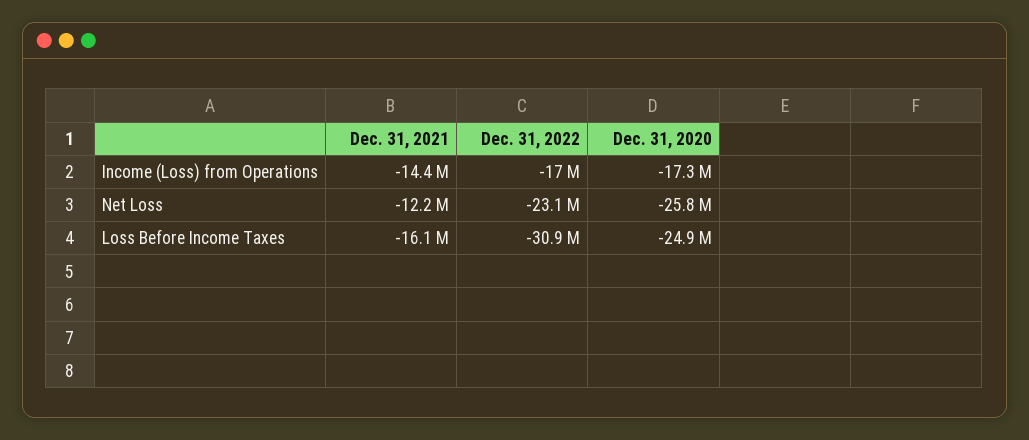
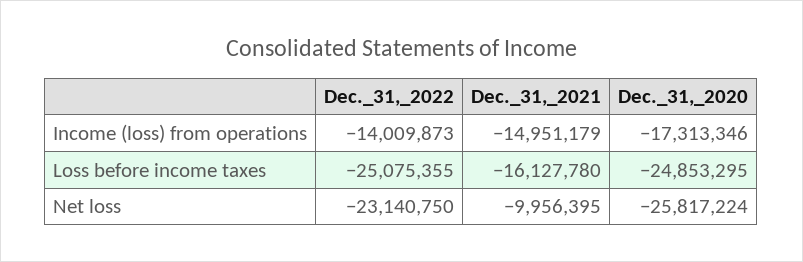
  {
    "Dec. 31, 2021": {
-     "Income (Loss) from Operations": -14400000,
+     "Income (Loss) from Operations": -14951179,
-     "Net Loss": -12200000,
+     "Net Loss": -9956395,
      "Loss Before Income Taxes": -16127780
    },
    "Dec. 31, 2022": {
-     "Income (Loss) from Operations": -17000000,
+     "Income (Loss) from Operations": -14009873,
      "Net Loss": -23140750,
-     "Loss Before Income Taxes": -30900000
+     "Loss Before Income Taxes": -25075355
    },
    "Dec. 31, 2020": {
      "Income (Loss) from Operations": -17313346,
      "Net Loss": -25817224,
      "Loss Before Income Taxes": -24853295
    }
  }

